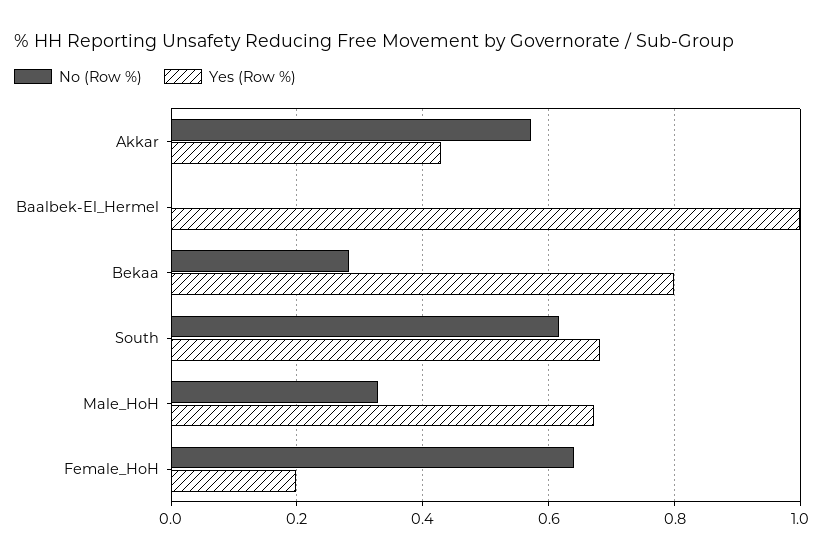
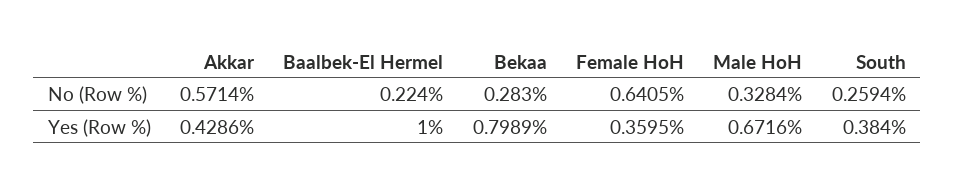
  {
    "No (Row %)": {
      "Akkar": 0.5714,
-     "Baalbek-El_Hermel": 0,
+     "Baalbek-El_Hermel": 0.224,
      "Bekaa": 0.283,
-     "South": 0.62,
+     "South": 0.2594,
      "Male_HoH": 0.3284,
      "Female_HoH": 0.6405
    },
    "Yes (Row %)": {
      "Akkar": 0.4286,
      "Baalbek-El_Hermel": 1,
      "Bekaa": 0.7989,
-     "South": 0.68,
+     "South": 0.384,
      "Male_HoH": 0.6716,
-     "Female_HoH": 0.2
+     "Female_HoH": 0.3595
    }
  }

